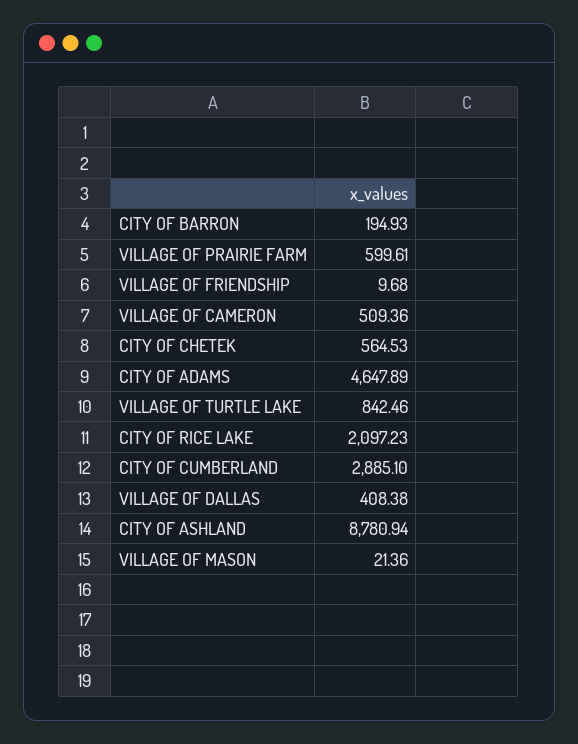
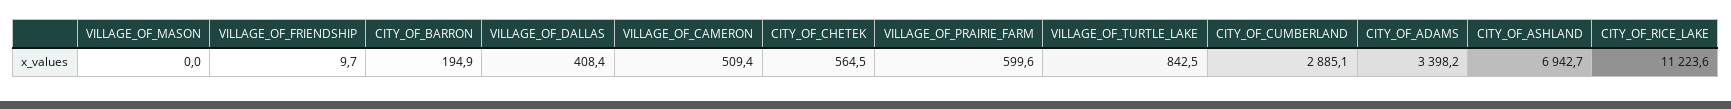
  {
    "CITY OF BARRON": 194.93,
    "VILLAGE OF PRAIRIE FARM": 599.61,
    "VILLAGE OF FRIENDSHIP": 9.68,
    "VILLAGE OF CAMERON": 509.36,
    "CITY OF CHETEK": 564.53,
-   "CITY OF ADAMS": 4647.89,
+   "CITY OF ADAMS": 3398.2,
    "VILLAGE OF TURTLE LAKE": 842.46,
-   "CITY OF RICE LAKE": 2097.23,
+   "CITY OF RICE LAKE": 11223.6,
    "CITY OF CUMBERLAND": 2885.1,
    "VILLAGE OF DALLAS": 408.38,
-   "CITY OF ASHLAND": 8780.94,
+   "CITY OF ASHLAND": 6942.7,
-   "VILLAGE OF MASON": 21.36
+   "VILLAGE OF MASON": 0
  }

